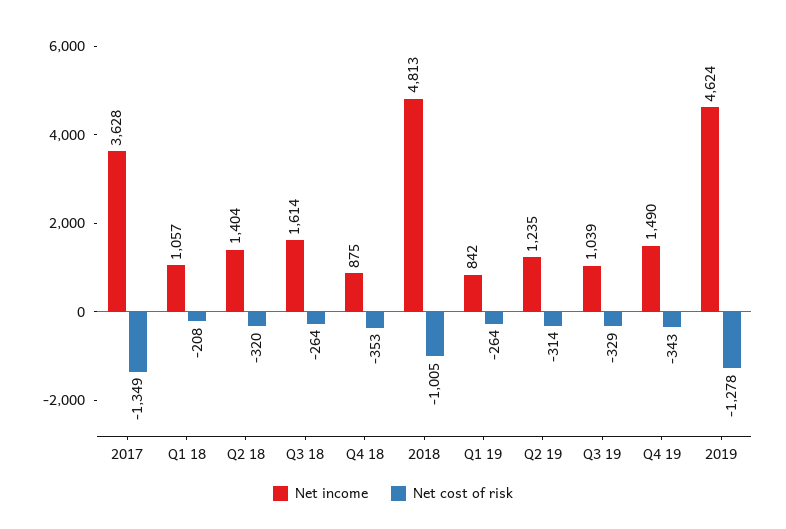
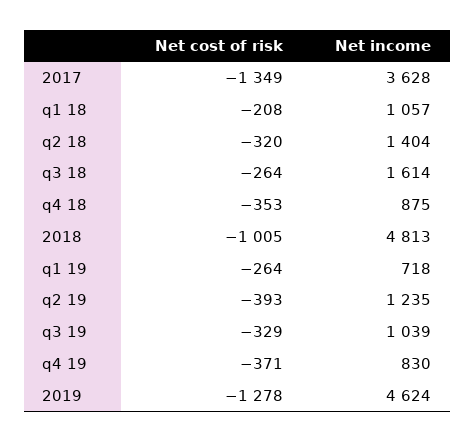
  {
    "Net income": {
      "2017": 3628,
      "Q1 18": 1057,
      "Q2 18": 1404,
      "Q3 18": 1614,
      "Q4 18": 875,
      "2018": 4813,
-     "Q1 19": 842,
+     "Q1 19": 718,
      "Q2 19": 1235,
      "Q3 19": 1039,
-     "Q4 19": 1490,
+     "Q4 19": 830,
      "2019": 4624
    },
    "Net cost of risk": {
      "2017": -1349,
      "Q1 18": -208,
      "Q2 18": -320,
      "Q3 18": -264,
      "Q4 18": -353,
      "2018": -1005,
      "Q1 19": -264,
-     "Q2 19": -314,
+     "Q2 19": -393,
      "Q3 19": -329,
-     "Q4 19": -343,
+     "Q4 19": -371,
      "2019": -1278
    }
  }

